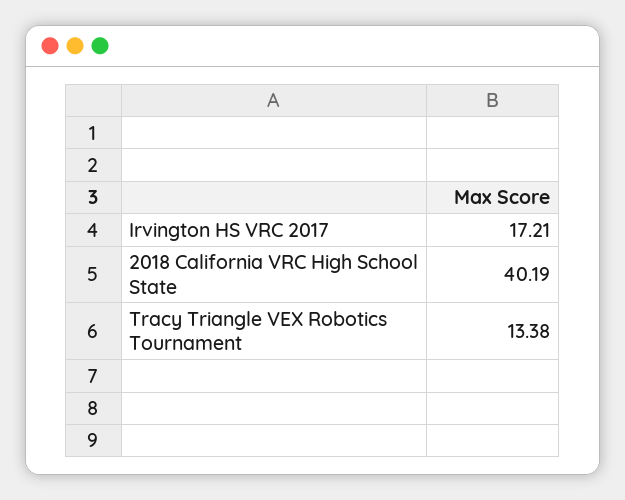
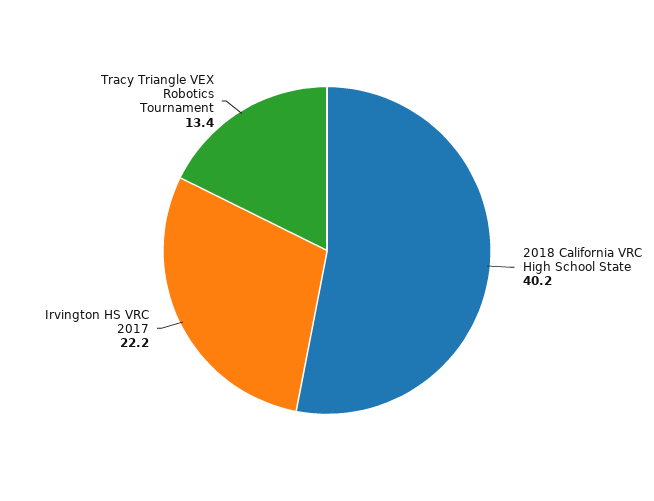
  {
-   "Irvington HS VRC 2017": 17.21,
+   "Irvington HS VRC 2017": 22.2,
    "2018 California VRC High School State": 40.19,
    "Tracy Triangle VEX Robotics Tournament": 13.38
  }

